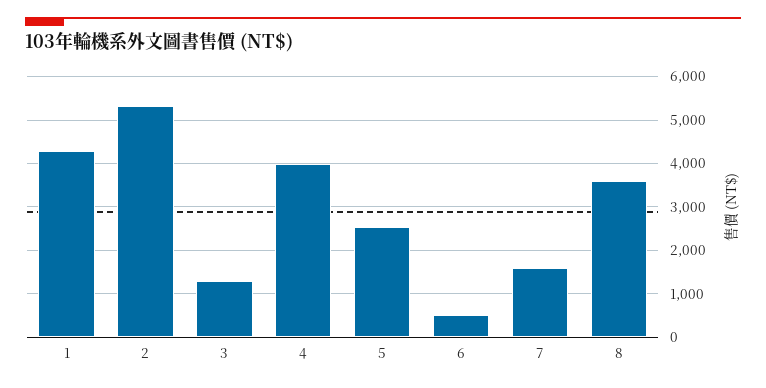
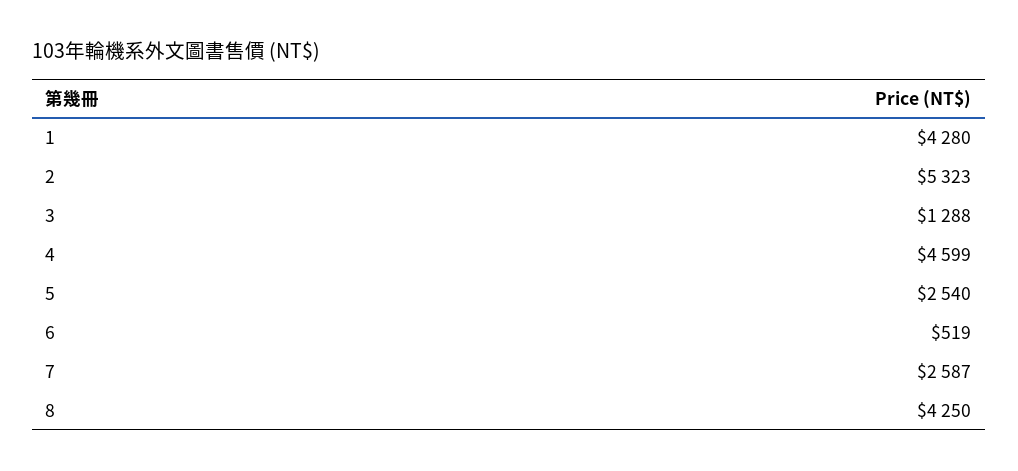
  {
    "1": 4280,
    "2": 5323,
    "3": 1288,
-   "4": 4000,
+   "4": 4599,
    "5": 2540,
    "6": 519,
-   "7": 1600,
+   "7": 2587,
-   "8": 3600
+   "8": 4250
  }

